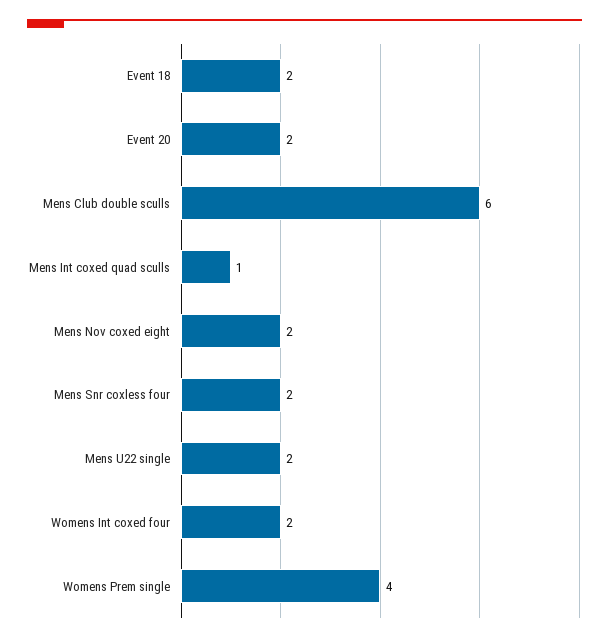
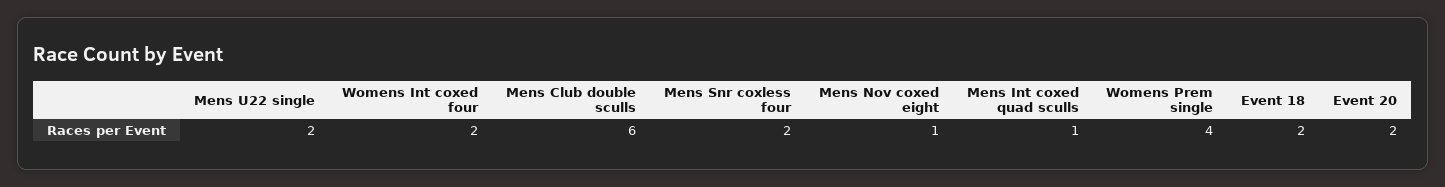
  {
    "Event 18": 2,
    "Event 20": 2,
    "Mens Club double sculls": 6,
    "Mens Int coxed quad sculls": 1,
-   "Mens Nov coxed eight": 2,
+   "Mens Nov coxed eight": 1,
    "Mens Snr coxless four": 2,
    "Mens U22 single": 2,
    "Womens Int coxed four": 2,
    "Womens Prem single": 4
  }

